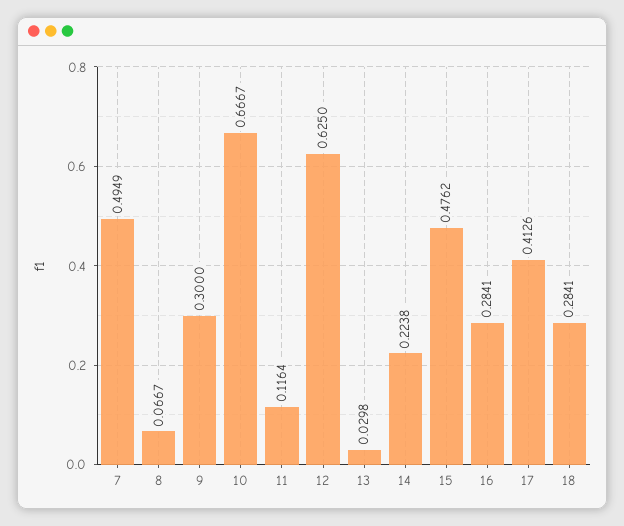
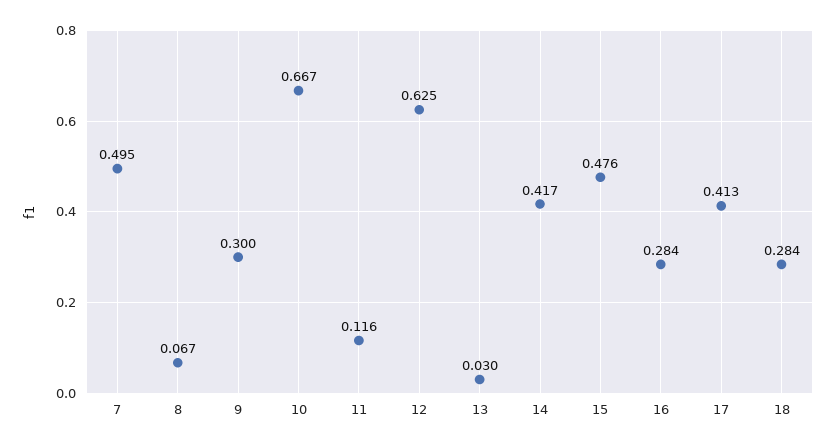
  {
    "7": 0.4949,
    "8": 0.0667,
    "9": 0.3,
    "10": 0.6667,
    "11": 0.1164,
    "12": 0.625,
    "13": 0.0298,
-   "14": 0.2238,
+   "14": 0.417,
    "15": 0.4762,
    "16": 0.2841,
    "17": 0.4126,
    "18": 0.2841
  }

